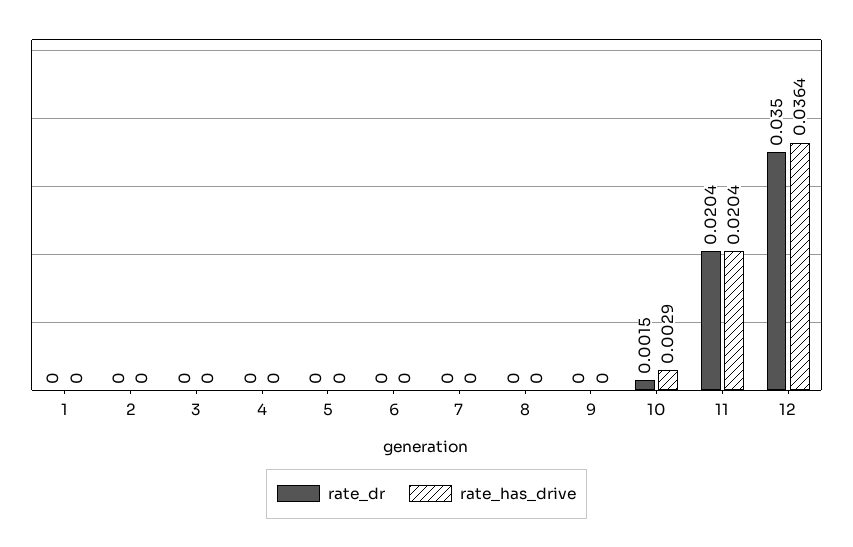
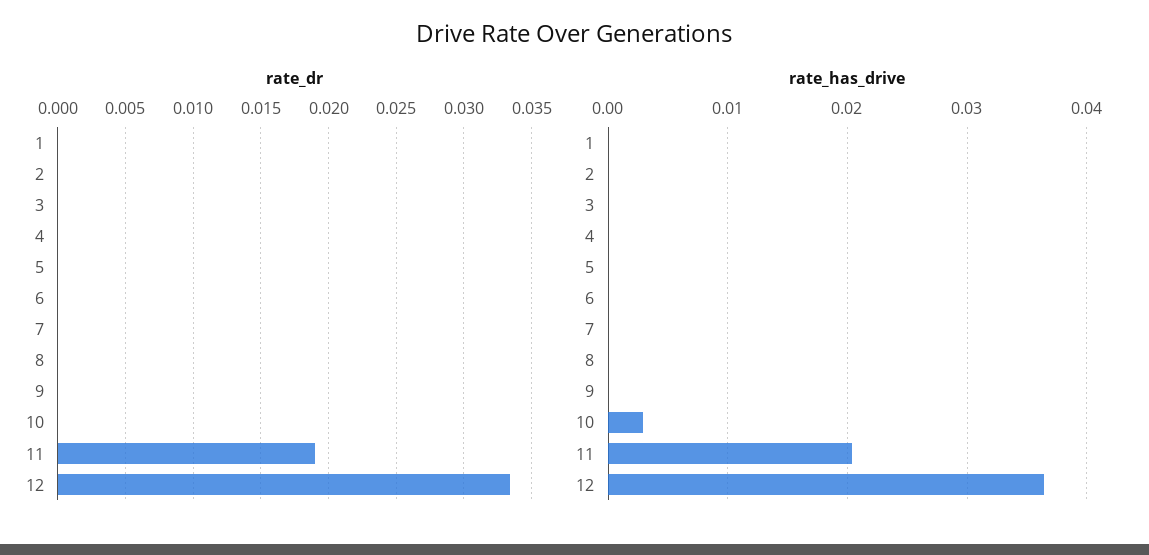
  {
    "rate_dr": {
      "1": 0,
      "2": 0,
      "3": 0,
      "4": 0,
      "5": 0,
      "6": 0,
      "7": 0,
      "8": 0,
      "9": 0,
-     "10": 0.0015,
+     "10": 0,
-     "11": 0.0204,
+     "11": 0.019,
-     "12": 0.035
+     "12": 0.0335
    },
    "rate_has_drive": {
      "1": 0,
      "2": 0,
      "3": 0,
      "4": 0,
      "5": 0,
      "6": 0,
      "7": 0,
      "8": 0,
      "9": 0,
      "10": 0.0029,
      "11": 0.0204,
      "12": 0.0364
    }
  }

